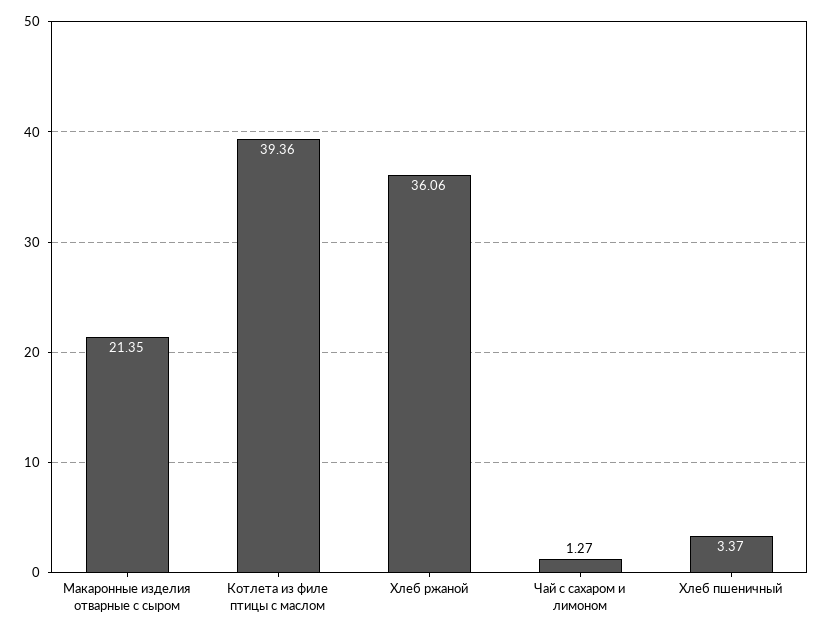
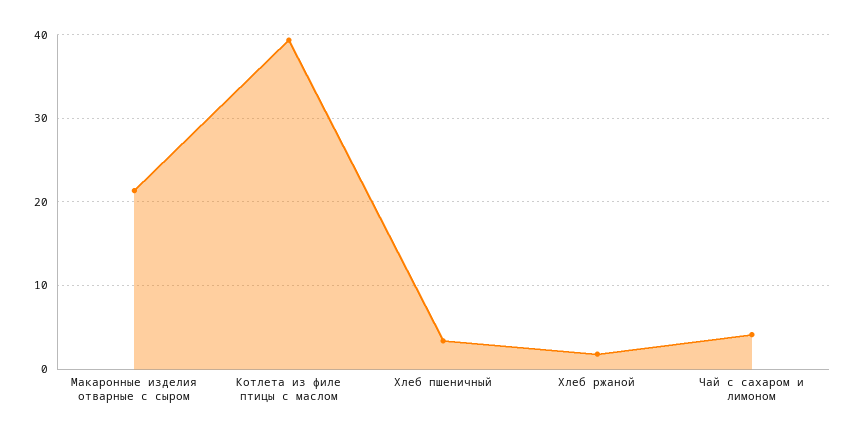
  {
    "Макаронные изделия отварные с сыром": 21.35,
    "Котлета из филе птицы с маслом": 39.36,
-   "Хлеб ржаной": 36.06,
+   "Хлеб ржаной": 2,
-   "Чай с сахаром и лимоном": 1.27,
+   "Чай с сахаром и лимоном": 4,
    "Хлеб пшеничный": 3.37
  }

